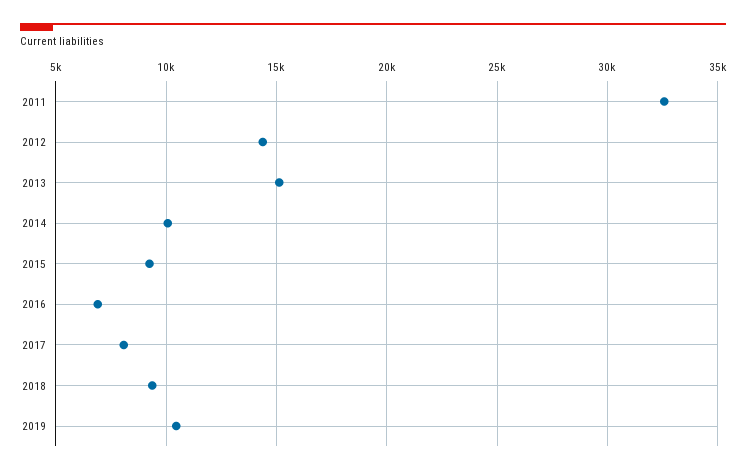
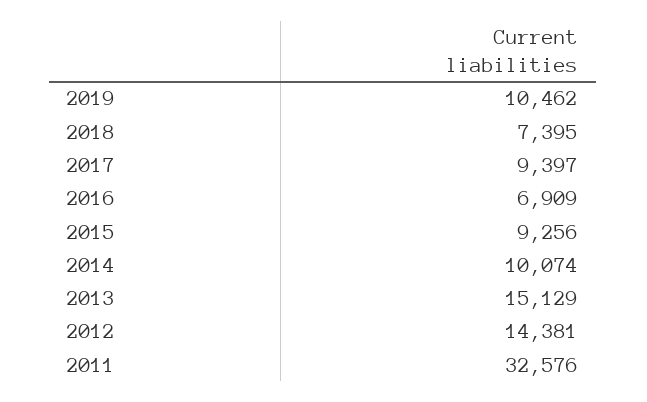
  {
    "2011": 32576,
    "2012": 14381,
    "2013": 15129,
    "2014": 10074,
    "2015": 9256,
    "2016": 6909,
-   "2017": 8000,
+   "2017": 9397,
-   "2018": 9500,
+   "2018": 7395,
    "2019": 10462
  }

